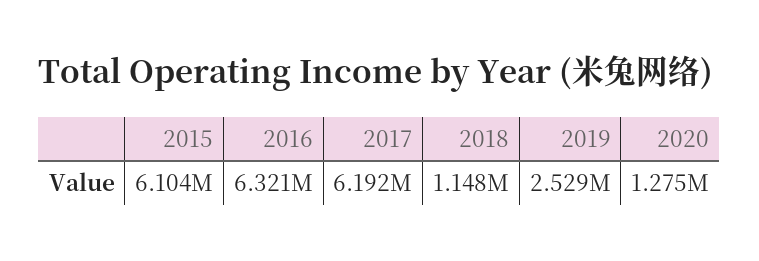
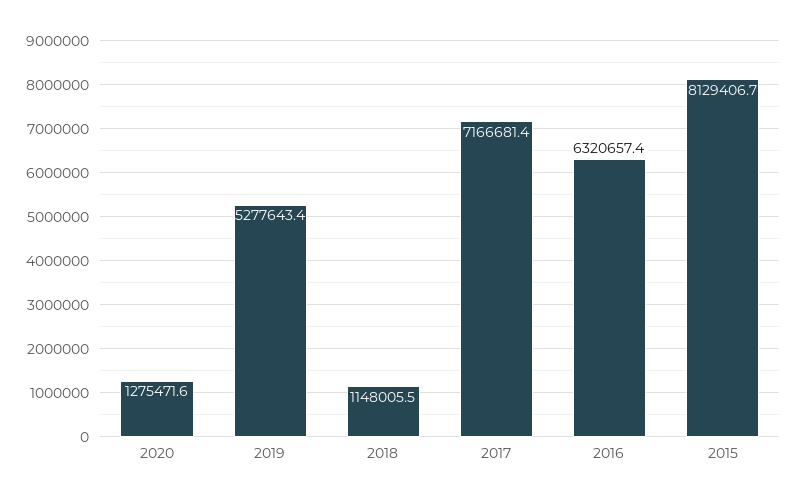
  {
-   "2015": 6104000,
+   "2015": 8129406.7,
    "2016": 6320657.4,
-   "2017": 6192000,
+   "2017": 7166681.4,
    "2018": 1148005.5,
-   "2019": 2529000,
+   "2019": 5277643.4,
    "2020": 1275471.6
  }

